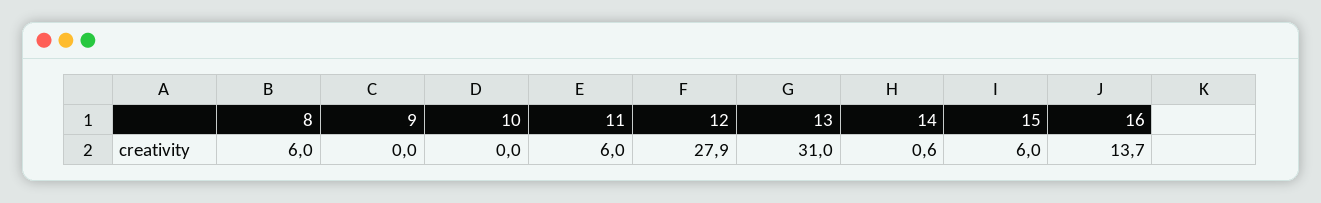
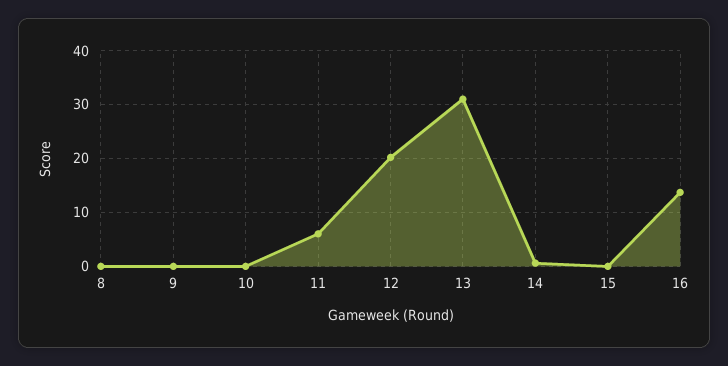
  {
-   "8": 6,
+   "8": 0,
    "9": 0,
    "10": 0,
    "11": 6,
-   "12": 27.9,
+   "12": 20,
    "13": 31,
    "14": 0.6,
-   "15": 6,
+   "15": 0,
    "16": 13.7
  }

